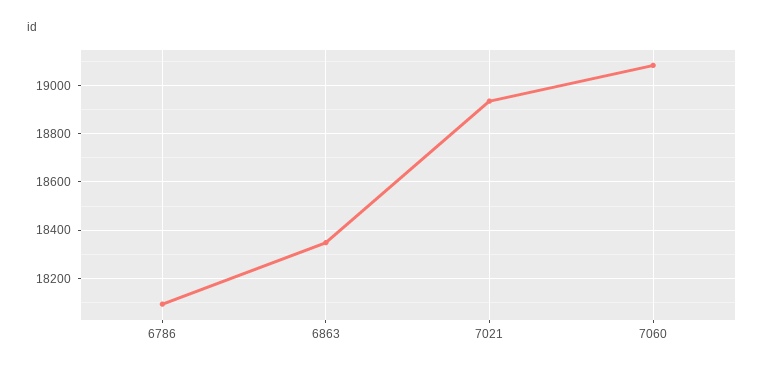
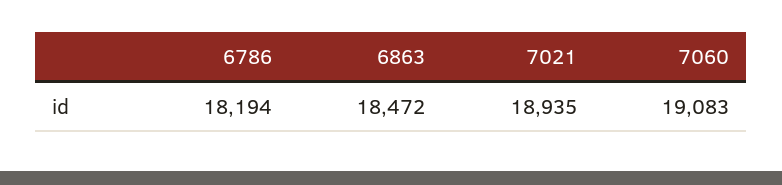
  {
-   "6786": 18100,
+   "6786": 18194,
-   "6863": 18350,
+   "6863": 18472,
    "7021": 18935,
    "7060": 19083
  }

